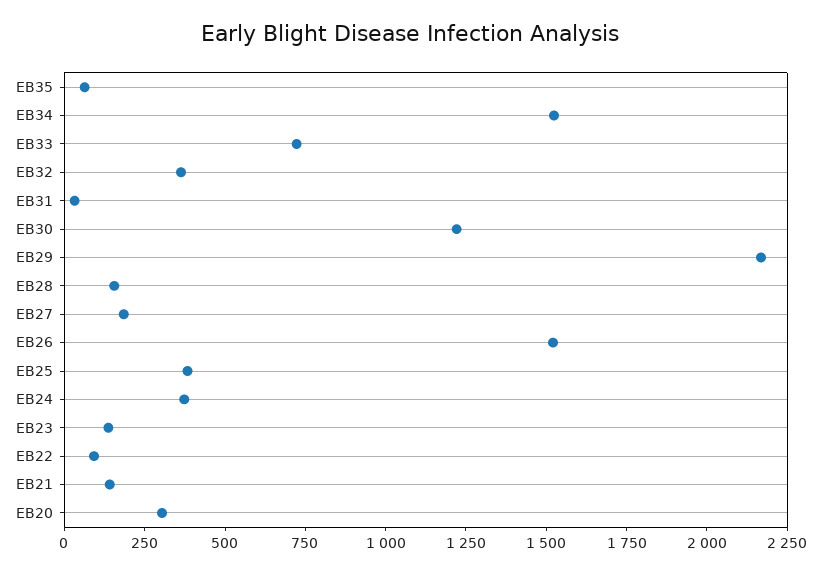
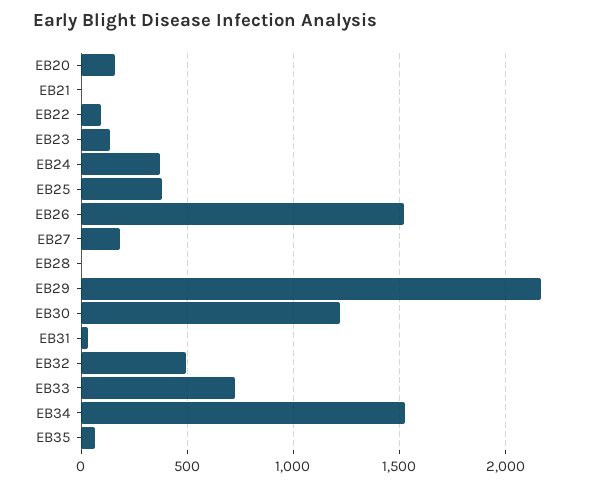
  {
    "EB35": 50,
    "EB34": 1500,
    "EB33": 700,
-   "EB32": 350,
+   "EB32": 500,
    "EB31": 50,
    "EB30": 1200,
    "EB29": 2150,
-   "EB28": 150,
+   "EB28": 0,
    "EB27": 200,
    "EB26": 1500,
    "EB25": 400,
    "EB24": 350,
    "EB23": 150,
    "EB22": 100,
-   "EB21": 150,
+   "EB21": 0,
-   "EB20": 300
+   "EB20": 150
  }

